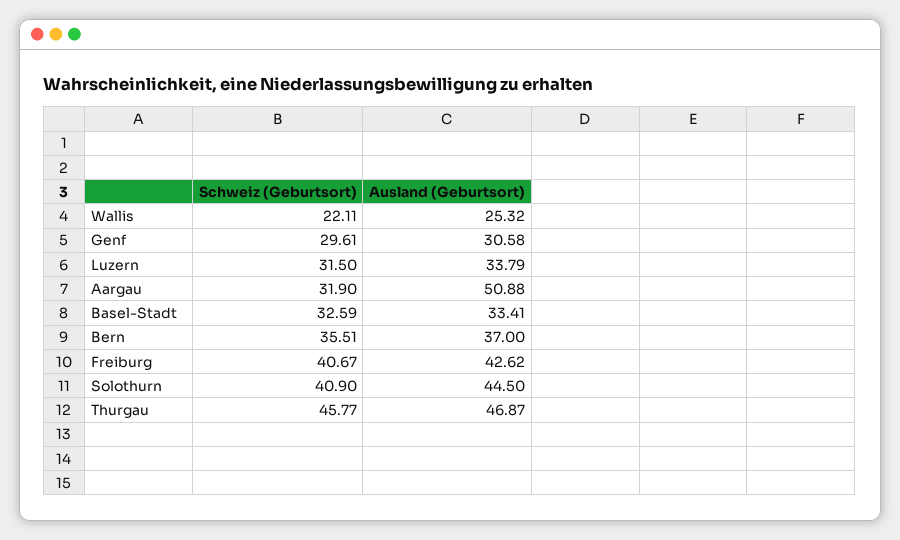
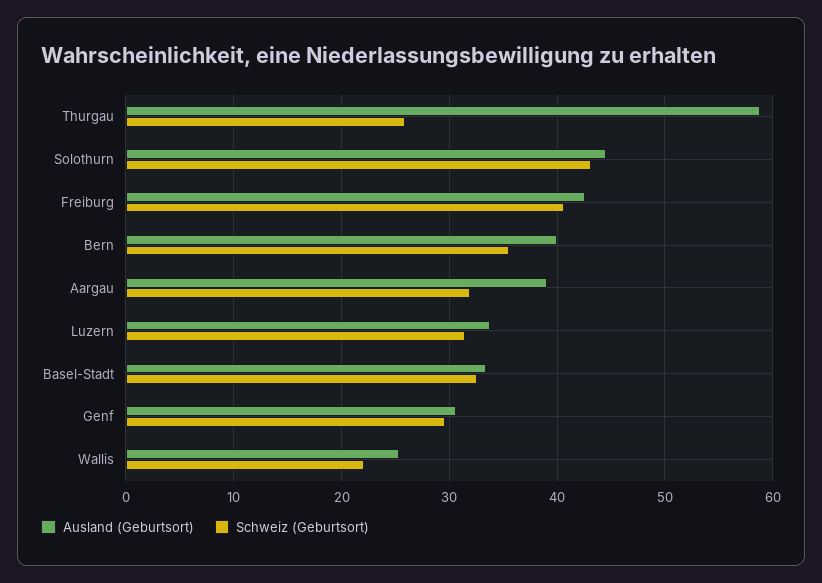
  {
    "Schweiz (Geburtsort)": {
      "Wallis": 22.11,
      "Genf": 29.61,
      "Luzern": 31.5,
      "Aargau": 31.9,
      "Basel-Stadt": 32.59,
      "Bern": 35.51,
      "Freiburg": 40.67,
-     "Solothurn": 40.9,
+     "Solothurn": 43,
-     "Thurgau": 45.77
+     "Thurgau": 26
    },
    "Ausland (Geburtsort)": {
      "Wallis": 25.32,
      "Genf": 30.58,
      "Luzern": 33.79,
-     "Aargau": 50.88,
+     "Aargau": 39,
      "Basel-Stadt": 33.41,
-     "Bern": 37,
+     "Bern": 40,
      "Freiburg": 42.62,
      "Solothurn": 44.5,
-     "Thurgau": 46.87
+     "Thurgau": 59
    }
  }

